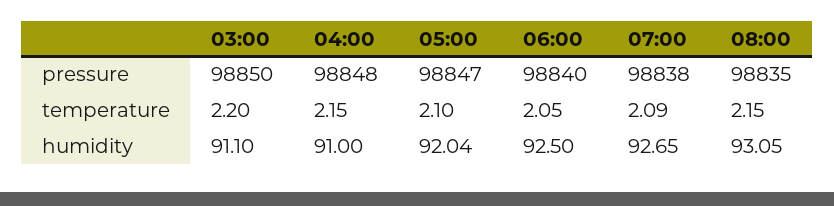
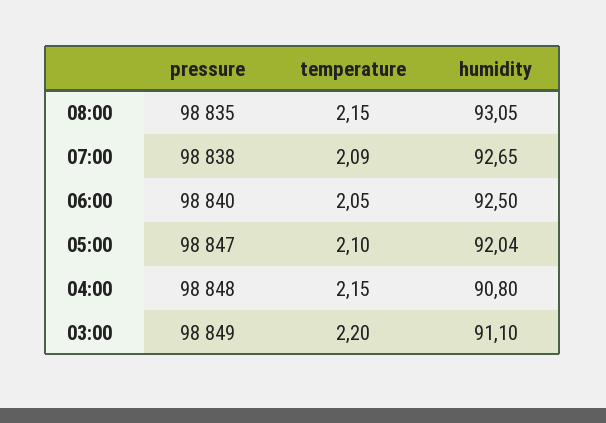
  {
    "03:00": {
-     "pressure": 98850,
+     "pressure": 98849,
      "temperature": 2.2,
      "humidity": 91.1
    },
    "04:00": {
      "pressure": 98848,
      "temperature": 2.15,
-     "humidity": 91
+     "humidity": 90.8
    },
    "05:00": {
      "pressure": 98847,
      "temperature": 2.1,
      "humidity": 92.04
    },
    "06:00": {
      "pressure": 98840,
      "temperature": 2.05,
      "humidity": 92.5
    },
    "07:00": {
      "pressure": 98838,
      "temperature": 2.09,
      "humidity": 92.65
    },
    "08:00": {
      "pressure": 98835,
      "temperature": 2.15,
      "humidity": 93.05
    }
  }

